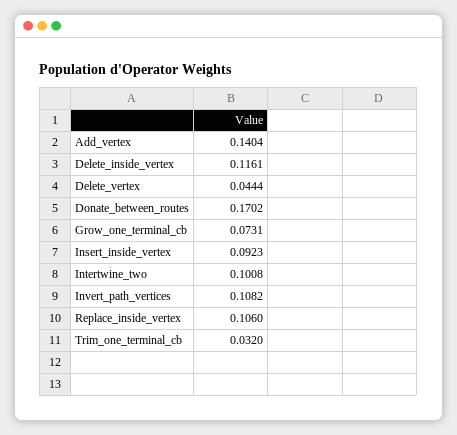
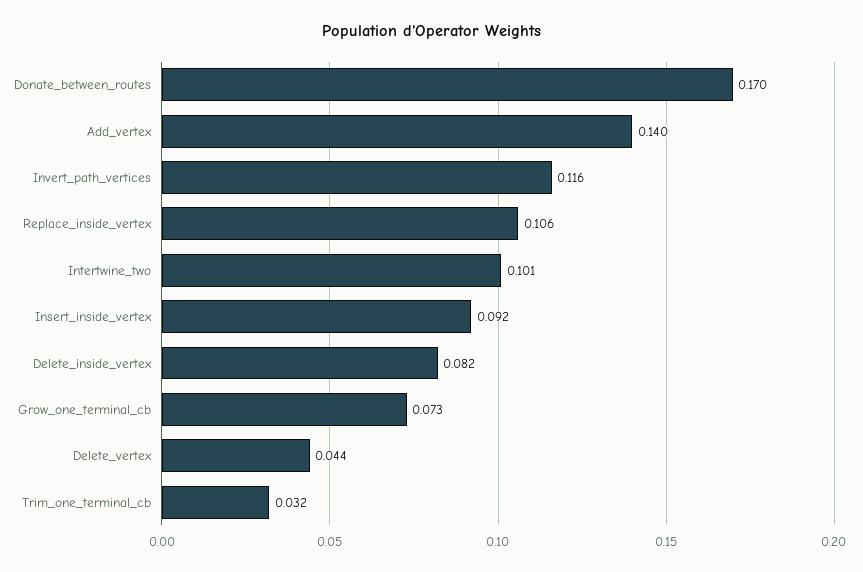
  {
    "Add_vertex": 0.1404,
-   "Delete_inside_vertex": 0.1161,
+   "Delete_inside_vertex": 0.082,
    "Delete_vertex": 0.0444,
    "Donate_between_routes": 0.1702,
    "Grow_one_terminal_cb": 0.0731,
    "Insert_inside_vertex": 0.0923,
    "Intertwine_two": 0.1008,
-   "Invert_path_vertices": 0.1082,
+   "Invert_path_vertices": 0.116,
    "Replace_inside_vertex": 0.106,
    "Trim_one_terminal_cb": 0.032
  }

